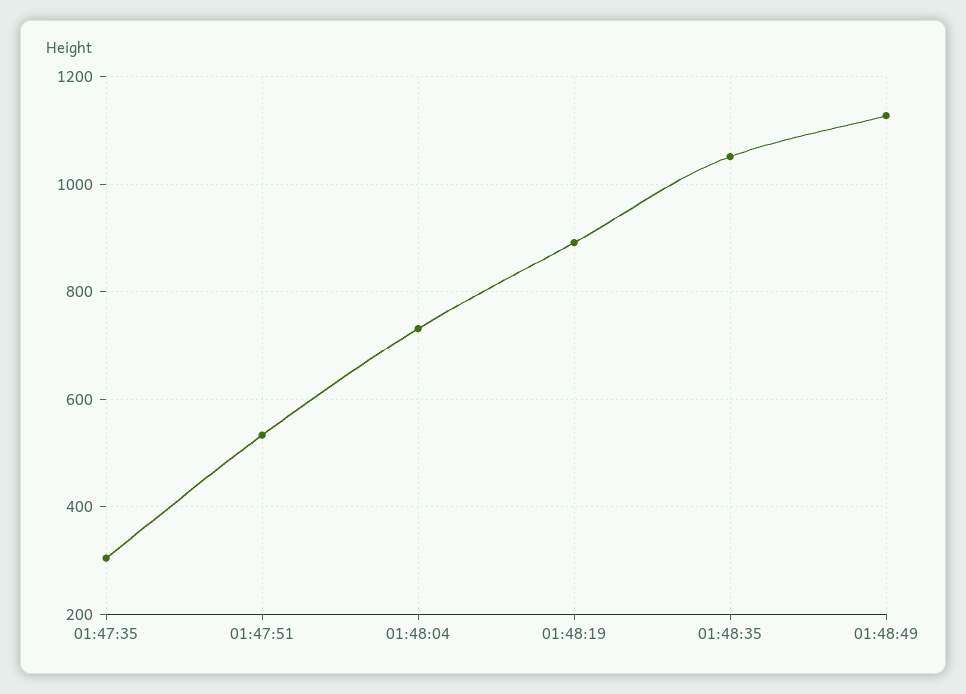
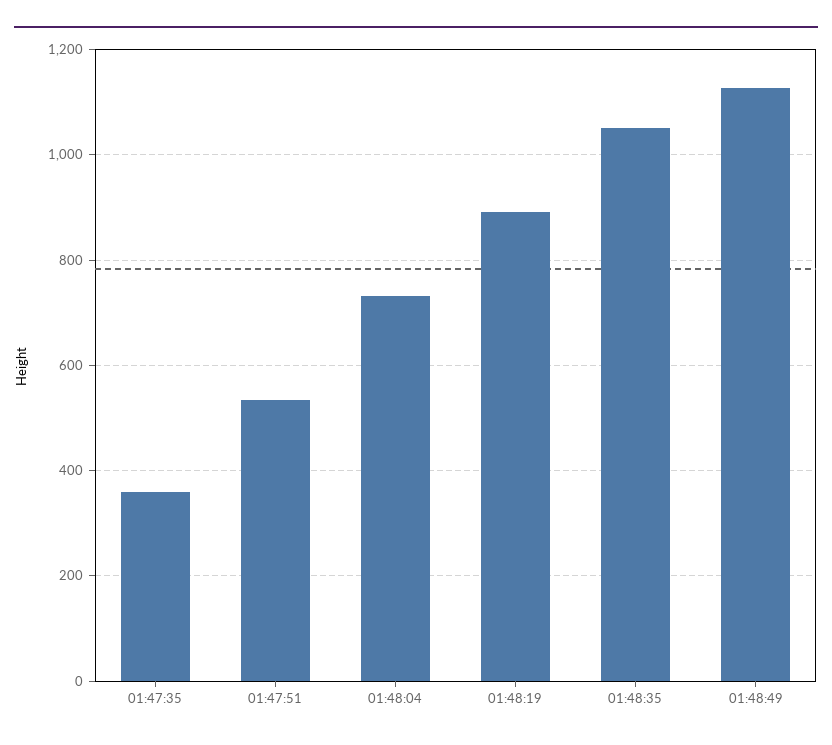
  {
-   "01:47:35": 300,
+   "01:47:35": 360,
    "01:47:51": 540,
    "01:48:04": 740,
    "01:48:19": 900,
    "01:48:35": 1060,
    "01:48:49": 1120
  }

